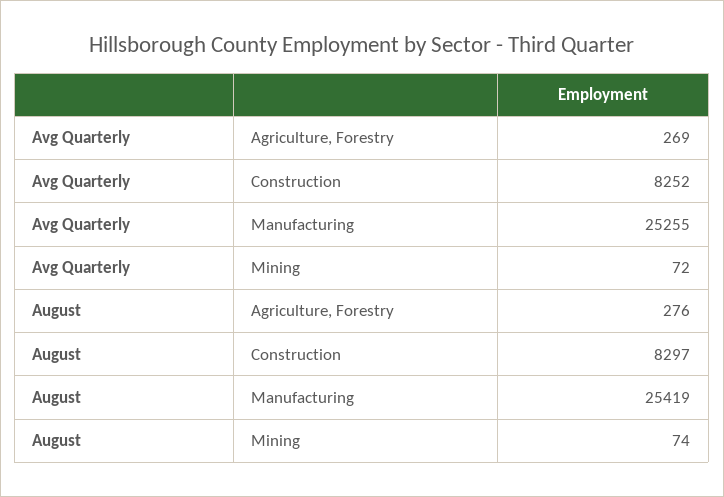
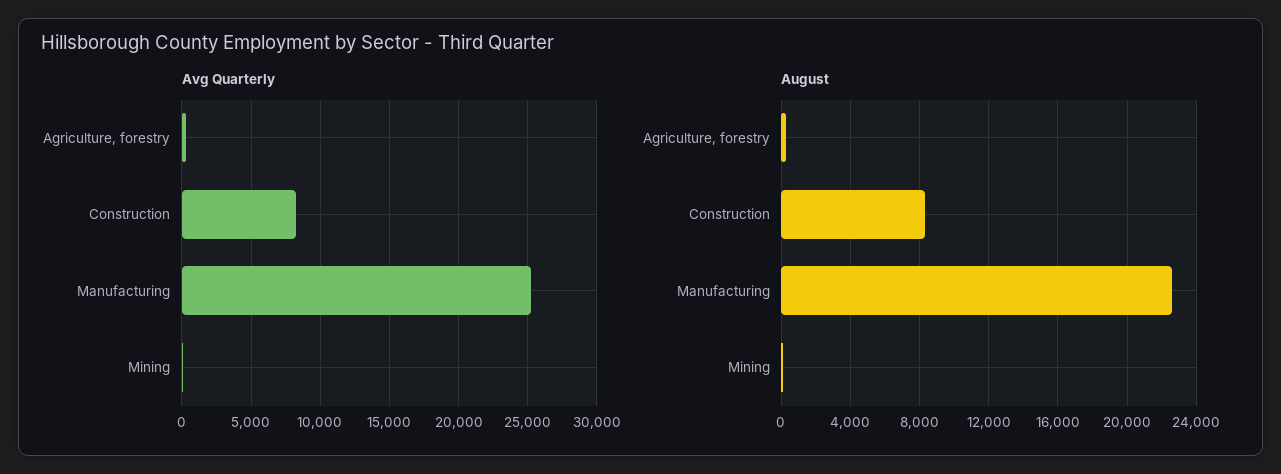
  {
    "Avg Quarterly": {
      "Agriculture, Forestry": 269,
      "Construction": 8252,
      "Manufacturing": 25255,
      "Mining": 72
    },
    "August": {
      "Agriculture, Forestry": 276,
      "Construction": 8297,
-     "Manufacturing": 25419,
+     "Manufacturing": 22500,
      "Mining": 74
    }
  }

